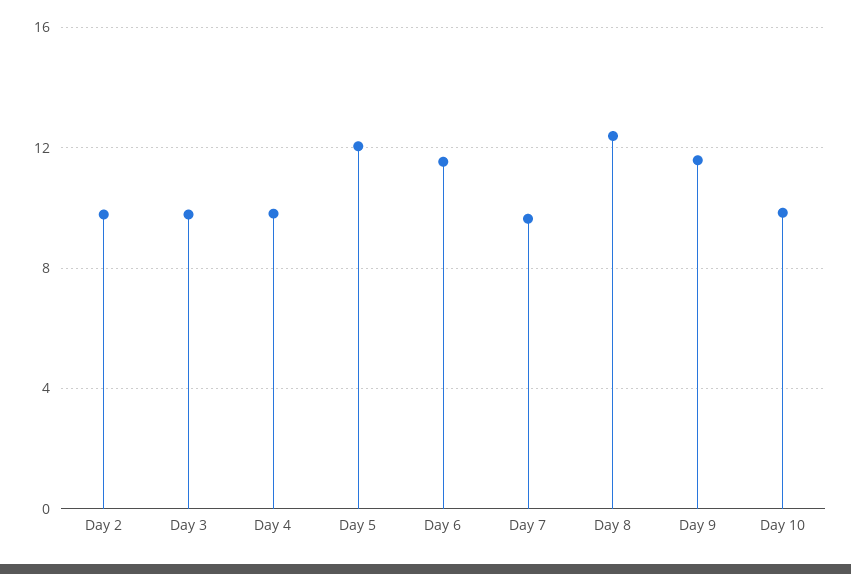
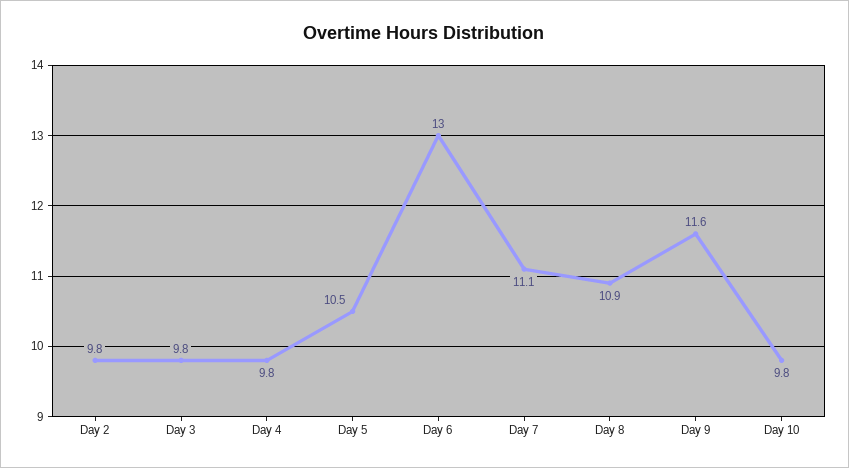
  {
    "Day 2": 9.8,
    "Day 3": 9.8,
    "Day 4": 9.8,
-   "Day 5": 12,
+   "Day 5": 10.5,
-   "Day 6": 11.5,
+   "Day 6": 13,
-   "Day 7": 9.5,
+   "Day 7": 11.1,
-   "Day 8": 12.5,
+   "Day 8": 10.9,
    "Day 9": 11.6,
    "Day 10": 9.8
  }

